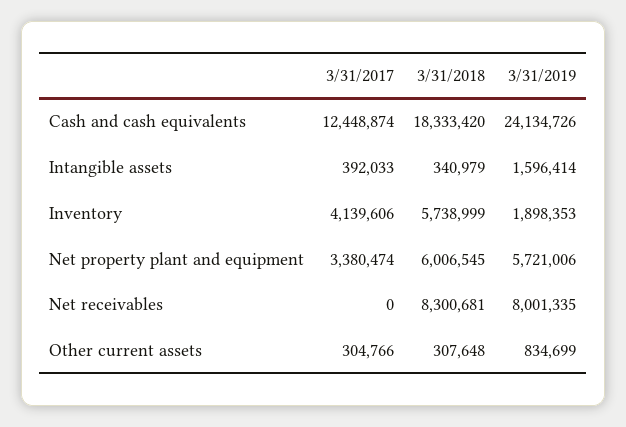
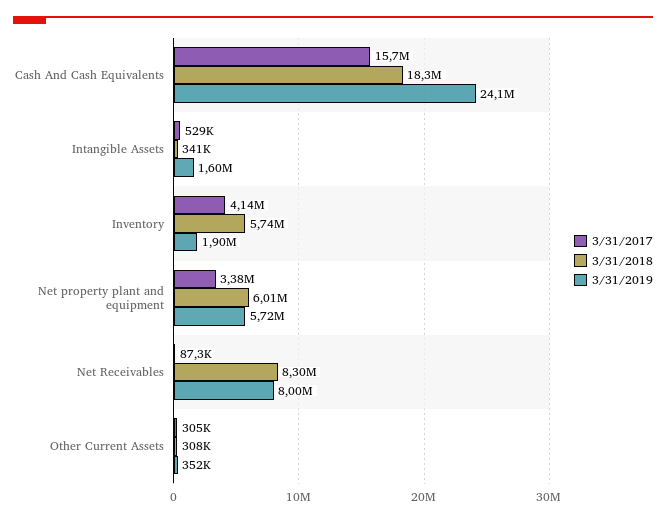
  {
    "3/31/2017": {
-     "Cash and cash equivalents": 12448874,
+     "Cash and cash equivalents": 15700000,
-     "Intangible assets": 392033,
+     "Intangible assets": 529000,
      "Inventory": 4139606,
      "Net property plant and equipment": 3380474,
-     "Net receivables": 0,
+     "Net receivables": 87300,
      "Other current assets": 304766
    },
    "3/31/2018": {
      "Cash and cash equivalents": 18333420,
      "Intangible assets": 340979,
      "Inventory": 5738999,
      "Net property plant and equipment": 6006545,
      "Net receivables": 8300681,
      "Other current assets": 307648
    },
    "3/31/2019": {
      "Cash and cash equivalents": 24134726,
      "Intangible assets": 1596414,
      "Inventory": 1898353,
      "Net property plant and equipment": 5721006,
      "Net receivables": 8001335,
-     "Other current assets": 834699
+     "Other current assets": 352000
    }
  }

